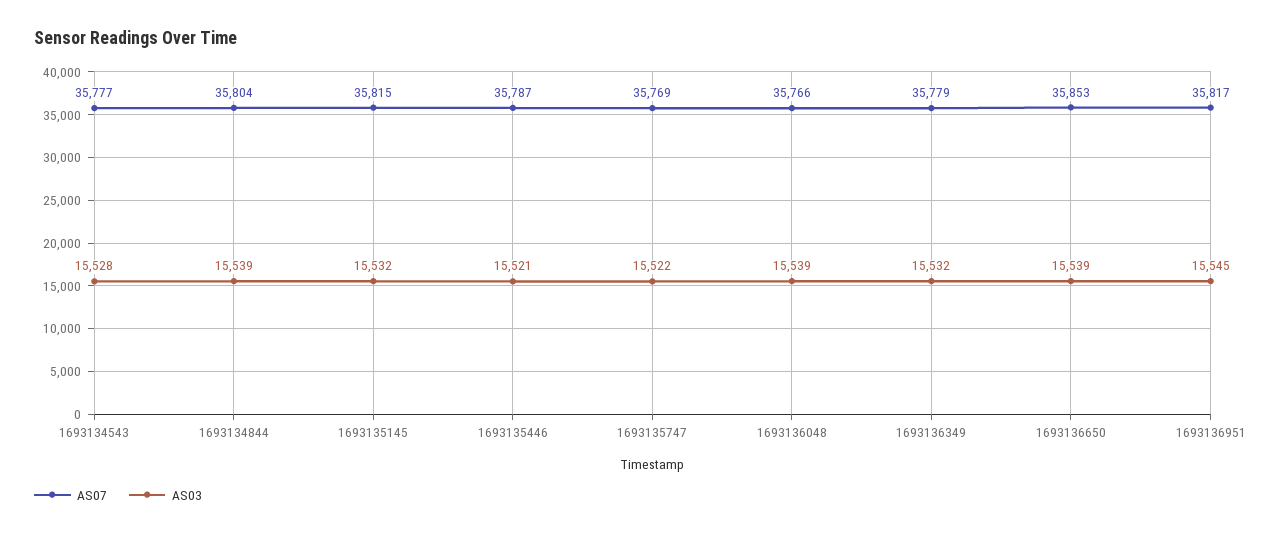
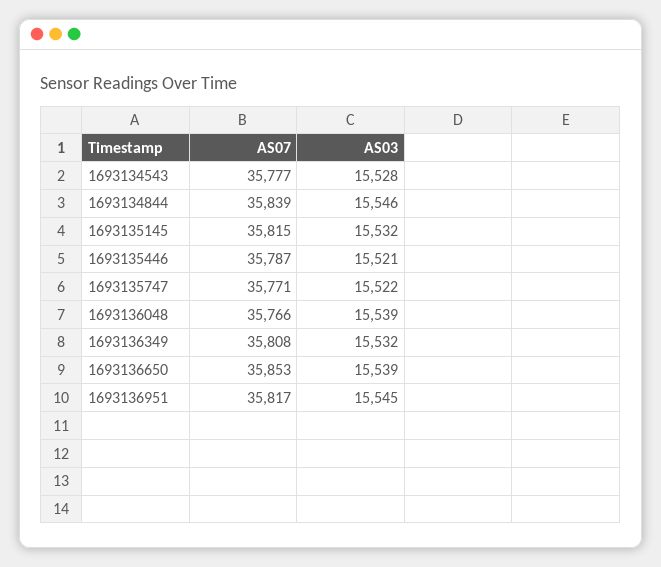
  {
    "AS07": {
      "1693134543": 35777,
-     "1693134844": 35804,
+     "1693134844": 35839,
      "1693135145": 35815,
      "1693135446": 35787,
-     "1693135747": 35769,
+     "1693135747": 35771,
      "1693136048": 35766,
-     "1693136349": 35779,
+     "1693136349": 35808,
      "1693136650": 35853,
      "1693136951": 35817
    },
    "AS03": {
      "1693134543": 15528,
-     "1693134844": 15539,
+     "1693134844": 15546,
      "1693135145": 15532,
      "1693135446": 15521,
      "1693135747": 15522,
      "1693136048": 15539,
      "1693136349": 15532,
      "1693136650": 15539,
      "1693136951": 15545
    }
  }

